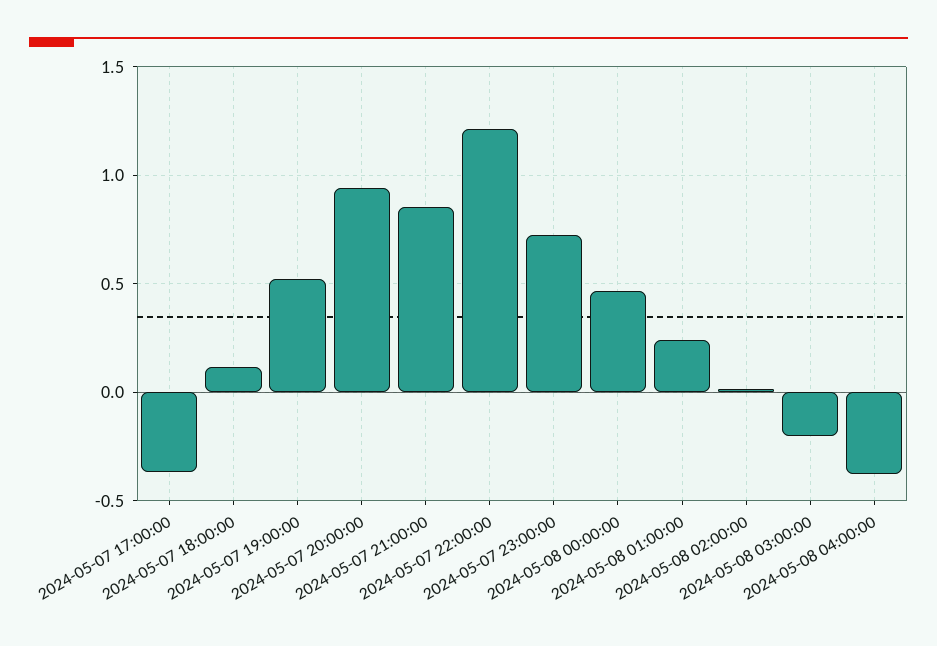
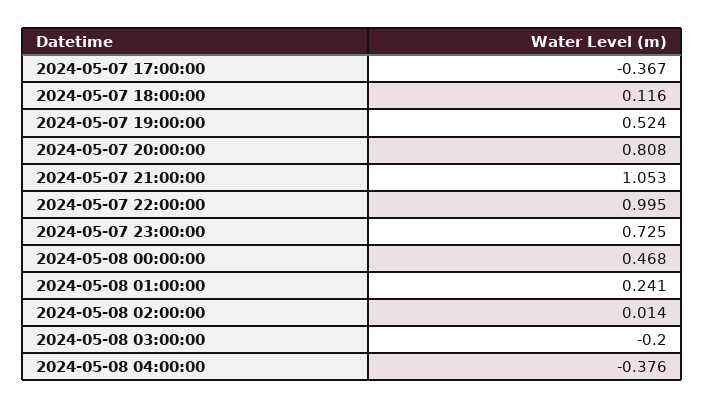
  {
    "2024-05-07 17:00:00": -0.367,
    "2024-05-07 18:00:00": 0.116,
    "2024-05-07 19:00:00": 0.524,
-   "2024-05-07 20:00:00": 0.95,
+   "2024-05-07 20:00:00": 0.808,
-   "2024-05-07 21:00:00": 0.85,
+   "2024-05-07 21:00:00": 1.053,
-   "2024-05-07 22:00:00": 1.2,
+   "2024-05-07 22:00:00": 0.995,
    "2024-05-07 23:00:00": 0.725,
    "2024-05-08 00:00:00": 0.468,
    "2024-05-08 01:00:00": 0.241,
    "2024-05-08 02:00:00": 0.014,
    "2024-05-08 03:00:00": -0.2,
    "2024-05-08 04:00:00": -0.376
  }

